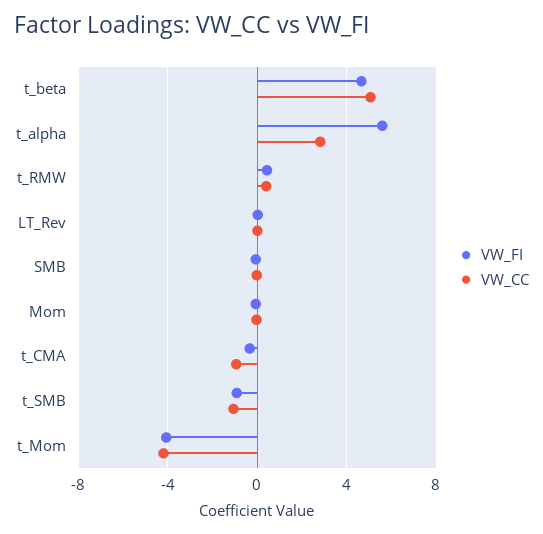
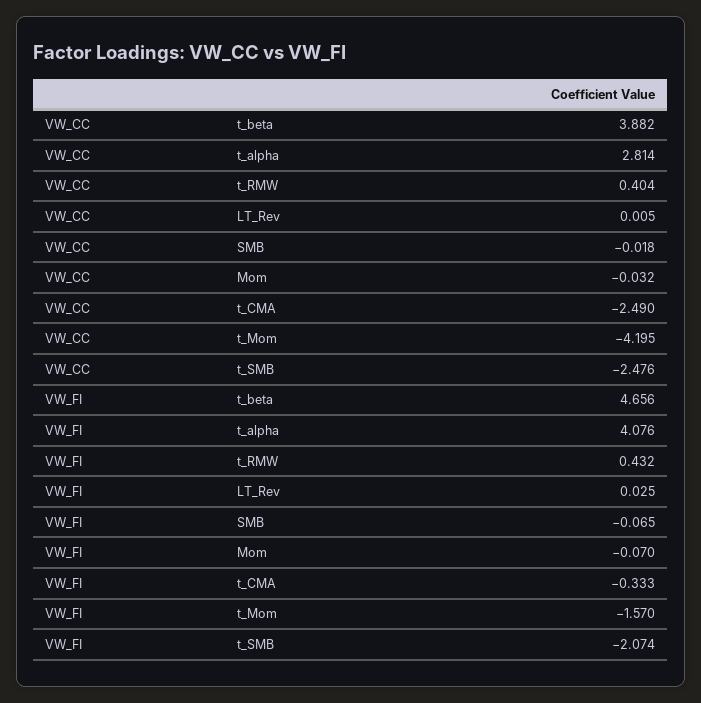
  {
    "VW_FI": {
      "t_beta": 4.656,
-     "t_alpha": 5.5,
+     "t_alpha": 4.076,
      "t_RMW": 0.432,
      "LT_Rev": 0.025,
      "SMB": -0.065,
      "Mom": -0.07,
      "t_CMA": -0.333,
-     "t_SMB": -1,
+     "t_SMB": -2.074,
-     "t_Mom": -4
+     "t_Mom": -1.57
    },
    "VW_CC": {
-     "t_beta": 5,
+     "t_beta": 3.882,
      "t_alpha": 2.814,
      "t_RMW": 0.404,
      "LT_Rev": 0.005,
      "SMB": -0.018,
      "Mom": -0.032,
-     "t_CMA": -1,
+     "t_CMA": -2.49,
-     "t_SMB": -1,
+     "t_SMB": -2.476,
      "t_Mom": -4.195
    }
  }

